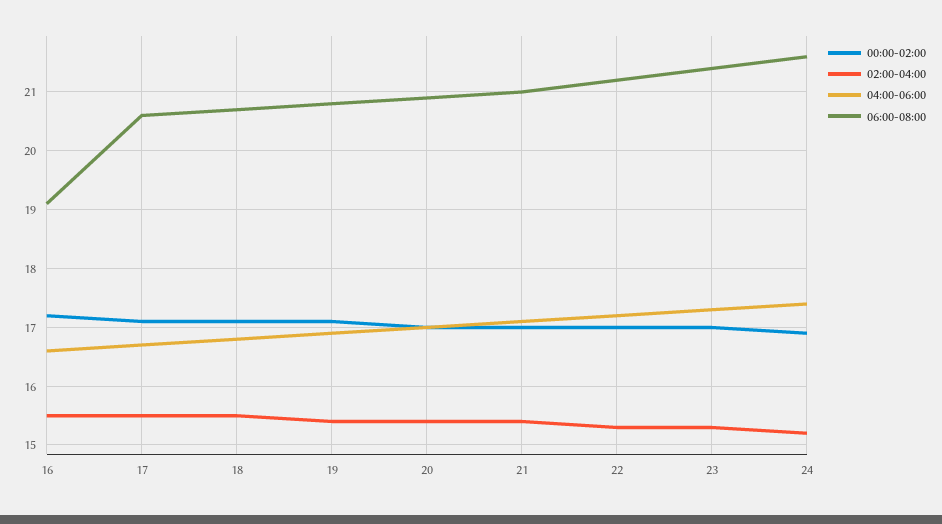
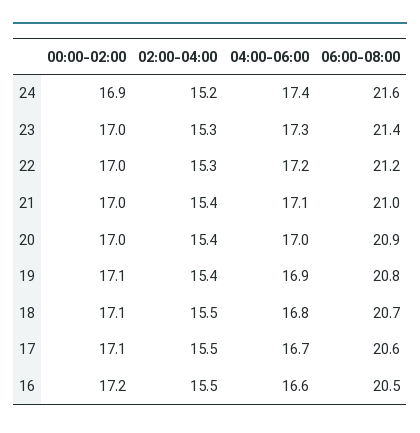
  {
    "00:00-02:00": {
      "16": 17.2,
      "17": 17.1,
      "18": 17.1,
      "19": 17.1,
      "20": 17,
      "21": 17,
      "22": 17,
      "23": 17,
      "24": 16.9
    },
    "02:00-04:00": {
      "16": 15.5,
      "17": 15.5,
      "18": 15.5,
      "19": 15.4,
      "20": 15.4,
      "21": 15.4,
      "22": 15.3,
      "23": 15.3,
      "24": 15.2
    },
    "04:00-06:00": {
      "16": 16.6,
      "17": 16.7,
      "18": 16.8,
      "19": 16.9,
      "20": 17,
      "21": 17.1,
      "22": 17.2,
      "23": 17.3,
      "24": 17.4
    },
    "06:00-08:00": {
-     "16": 19,
+     "16": 20.5,
      "17": 20.6,
      "18": 20.7,
      "19": 20.8,
      "20": 20.9,
      "21": 21,
      "22": 21.2,
      "23": 21.4,
      "24": 21.6
    }
  }

